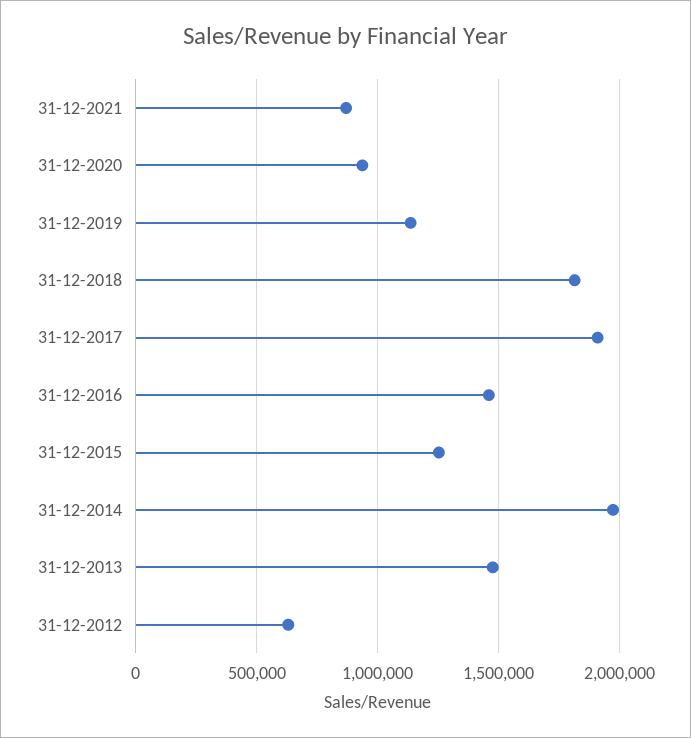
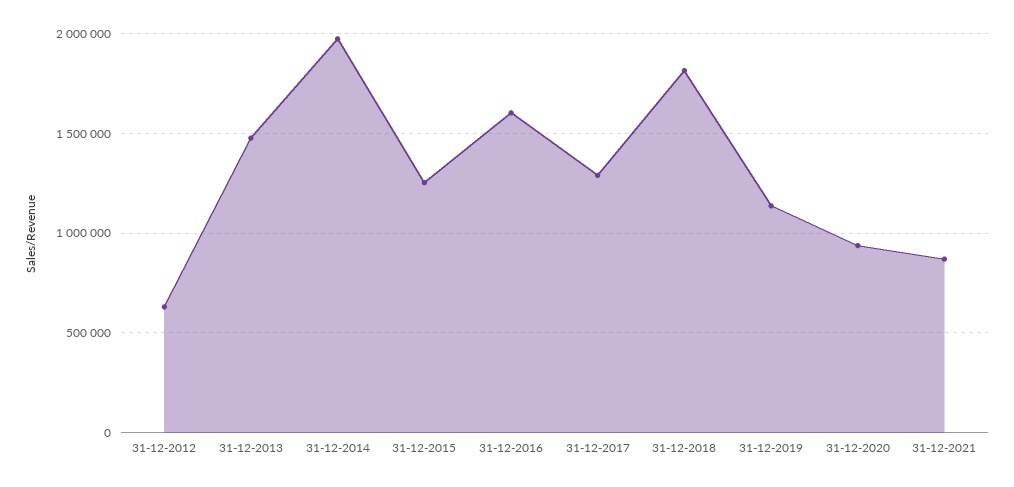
  {
    "31-12-2021": 850000,
    "31-12-2020": 950000,
    "31-12-2019": 1150000,
    "31-12-2018": 1800000,
-   "31-12-2017": 1900000,
+   "31-12-2017": 1300000,
-   "31-12-2016": 1450000,
+   "31-12-2016": 1600000,
    "31-12-2015": 1250000,
    "31-12-2014": 1950000,
    "31-12-2013": 1500000,
    "31-12-2012": 650000
  }

